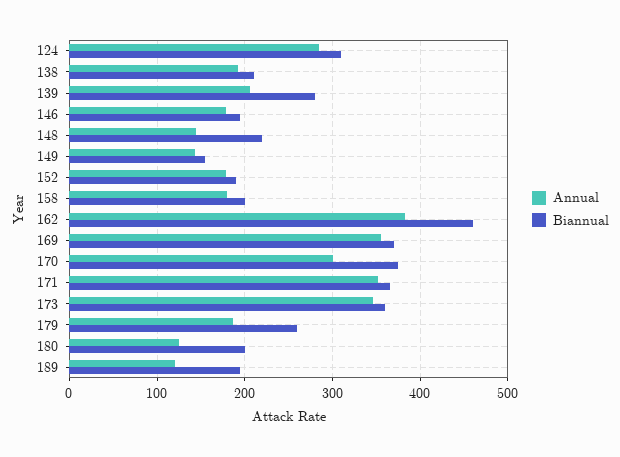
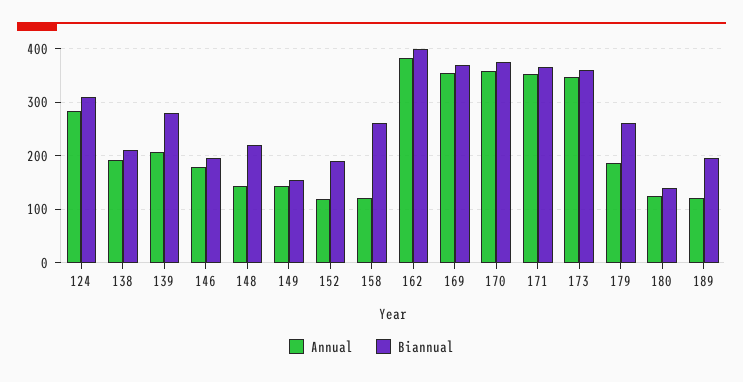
  {
    "Annual": {
      "124": 280,
      "138": 190,
      "139": 210,
      "146": 180,
      "148": 140,
      "149": 140,
-     "152": 180,
+     "152": 120,
-     "158": 180,
+     "158": 120,
      "162": 380,
      "169": 360,
-     "170": 300,
+     "170": 360,
      "171": 350,
      "173": 350,
      "179": 190,
      "180": 130,
      "189": 120
    },
    "Biannual": {
      "124": 310,
      "138": 210,
      "139": 280,
      "146": 200,
      "148": 220,
      "149": 160,
      "152": 190,
-     "158": 200,
+     "158": 260,
-     "162": 460,
+     "162": 400,
      "169": 370,
      "170": 380,
      "171": 370,
      "173": 360,
      "179": 260,
-     "180": 200,
+     "180": 140,
      "189": 200
    }
  }

